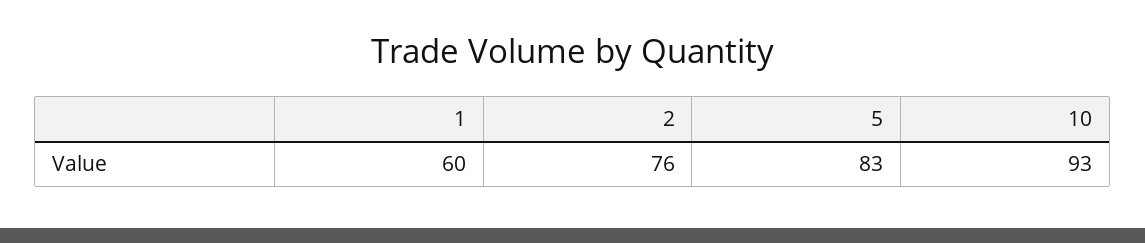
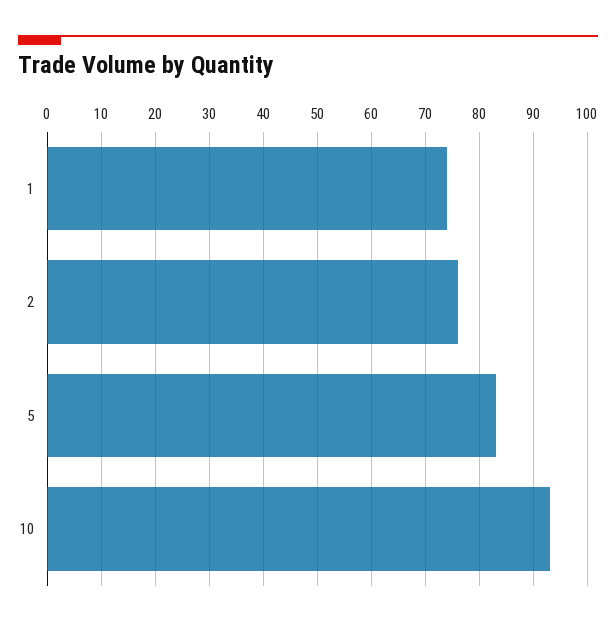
  {
-   "1": 60,
+   "1": 75,
    "2": 76,
    "5": 83,
    "10": 93
  }

